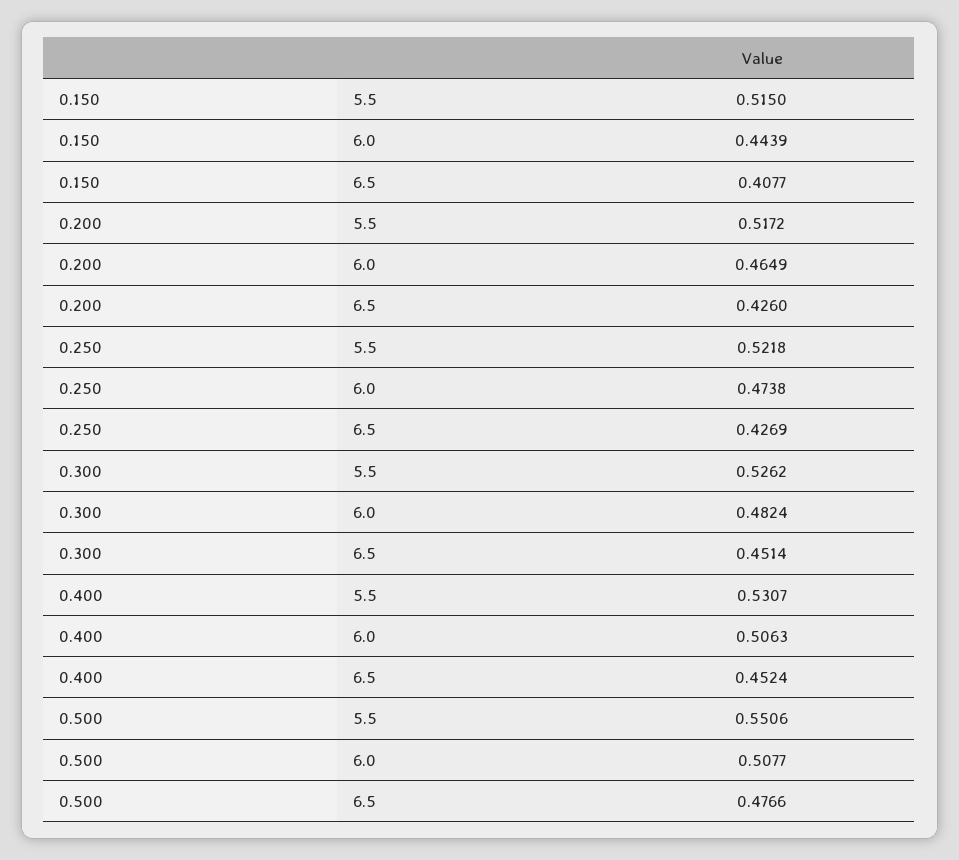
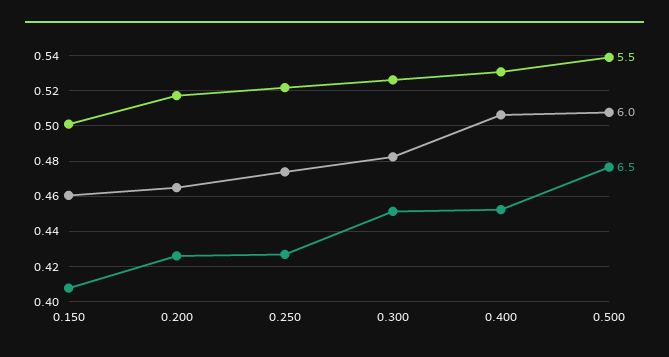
  {
    "5.5": {
-     "0.150": 0.515,
+     "0.150": 0.5,
      "0.200": 0.5172,
      "0.250": 0.5218,
      "0.300": 0.5262,
      "0.400": 0.5307,
-     "0.500": 0.5506
+     "0.500": 0.54
    },
    "6.0": {
-     "0.150": 0.4439,
+     "0.150": 0.46,
      "0.200": 0.4649,
      "0.250": 0.4738,
      "0.300": 0.4824,
      "0.400": 0.5063,
      "0.500": 0.5077
    },
    "6.5": {
      "0.150": 0.4077,
      "0.200": 0.426,
      "0.250": 0.4269,
      "0.300": 0.4514,
      "0.400": 0.4524,
      "0.500": 0.4766
    }
  }

